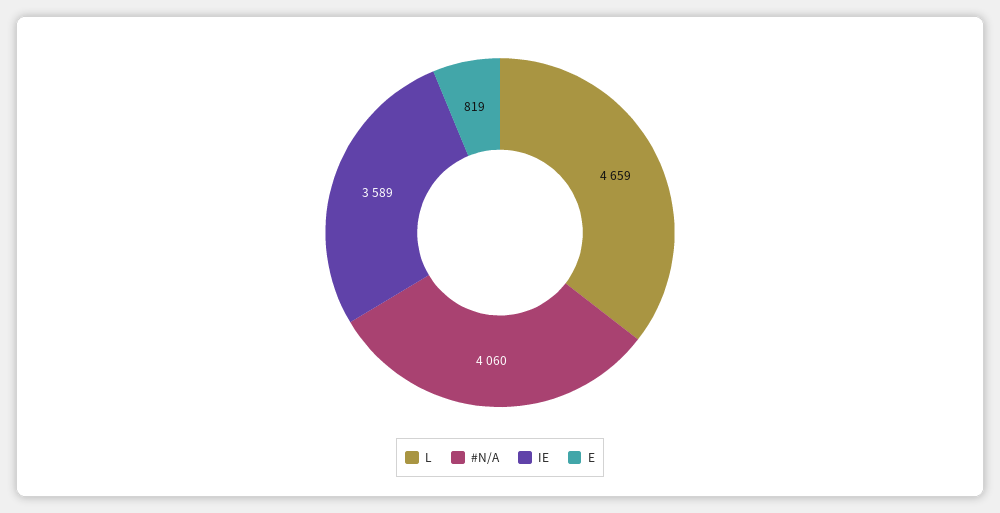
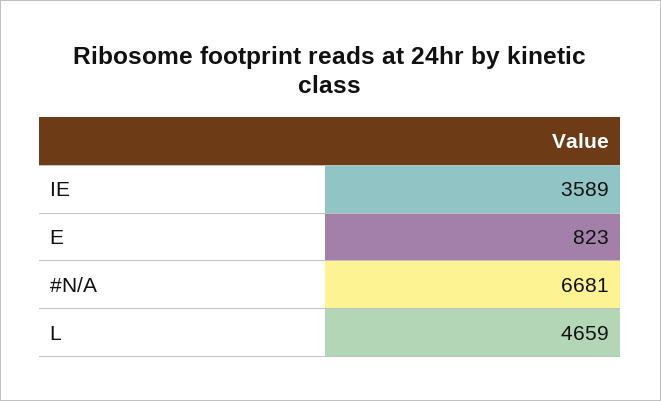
  {
    "L": 4659,
-   "#N/A": 4060,
+   "#N/A": 6681,
    "IE": 3589,
-   "E": 819
+   "E": 823
  }

